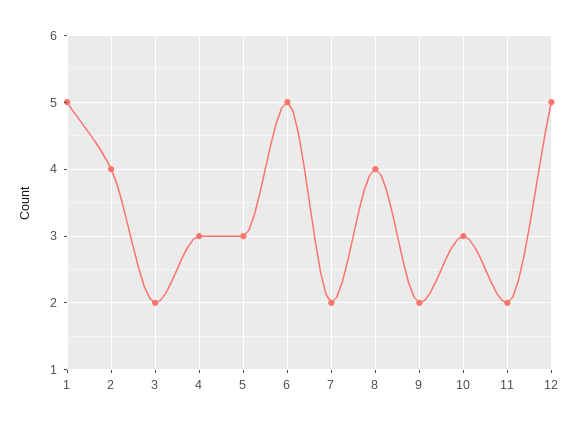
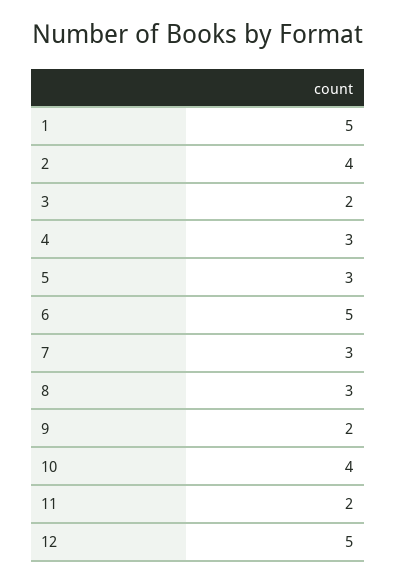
  {
    "1": 5,
    "2": 4,
    "3": 2,
    "4": 3,
    "5": 3,
    "6": 5,
-   "7": 2,
+   "7": 3,
-   "8": 4,
+   "8": 3,
    "9": 2,
-   "10": 3,
+   "10": 4,
    "11": 2,
    "12": 5
  }

